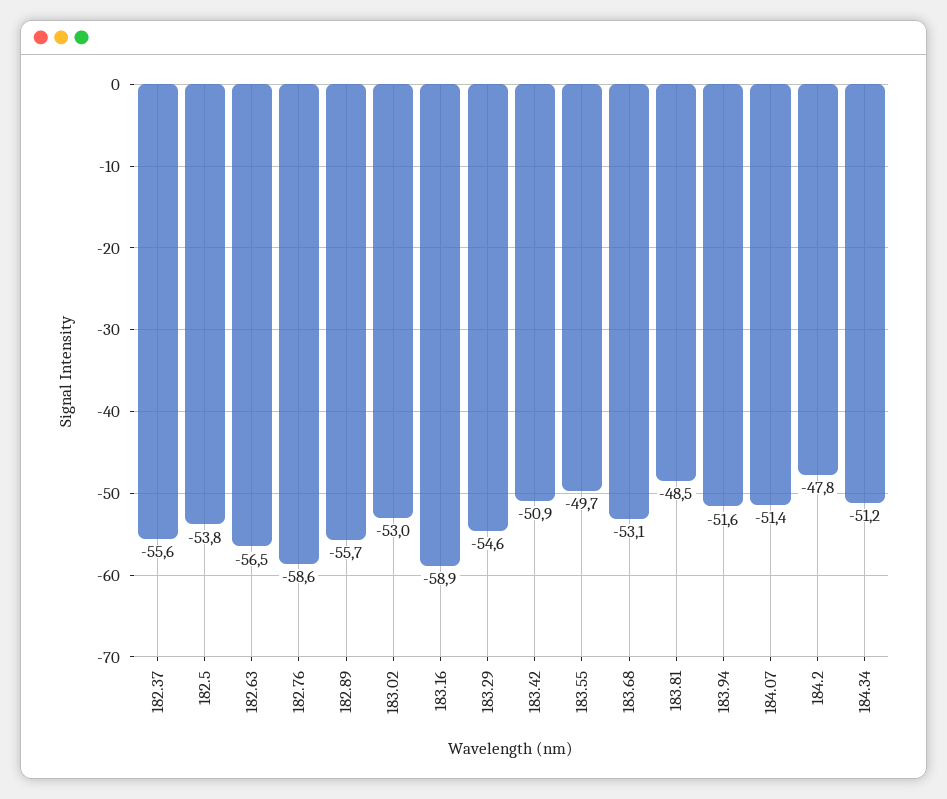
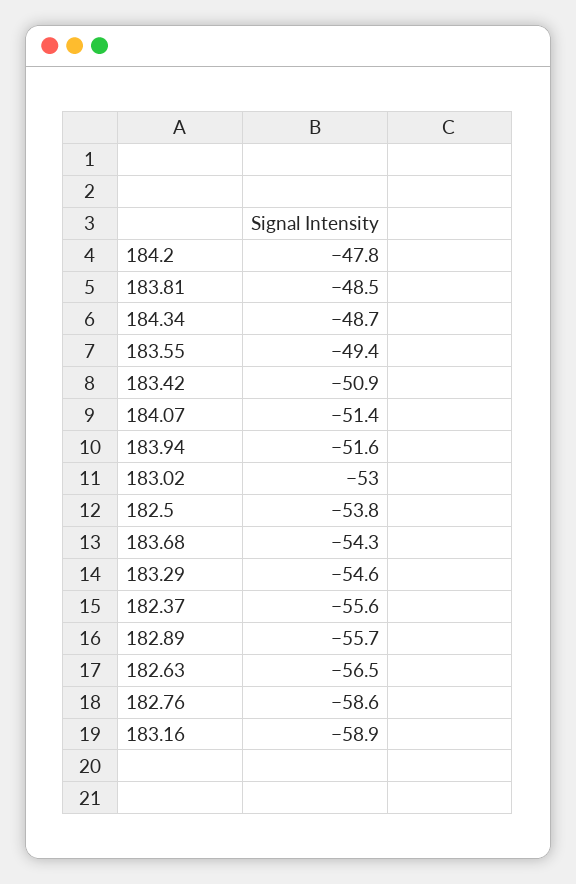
  {
    "182.37": -55.6,
    "182.5": -53.8,
    "182.63": -56.5,
    "182.76": -58.6,
    "182.89": -55.7,
    "183.02": -53,
    "183.16": -58.9,
    "183.29": -54.6,
    "183.42": -50.9,
-   "183.55": -49.7,
+   "183.55": -49.4,
-   "183.68": -53.1,
+   "183.68": -54.3,
    "183.81": -48.5,
    "183.94": -51.6,
    "184.07": -51.4,
    "184.2": -47.8,
-   "184.34": -51.2
+   "184.34": -48.7
  }

